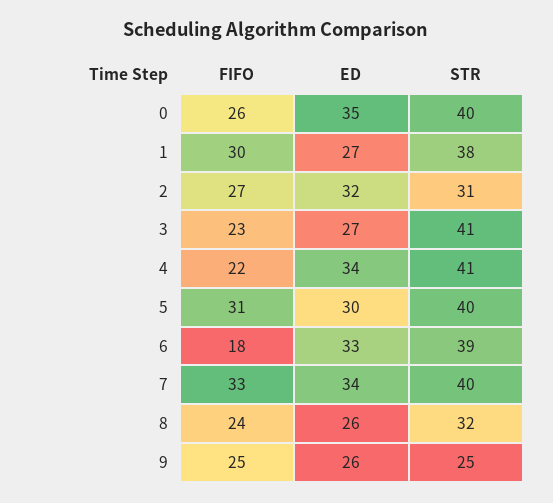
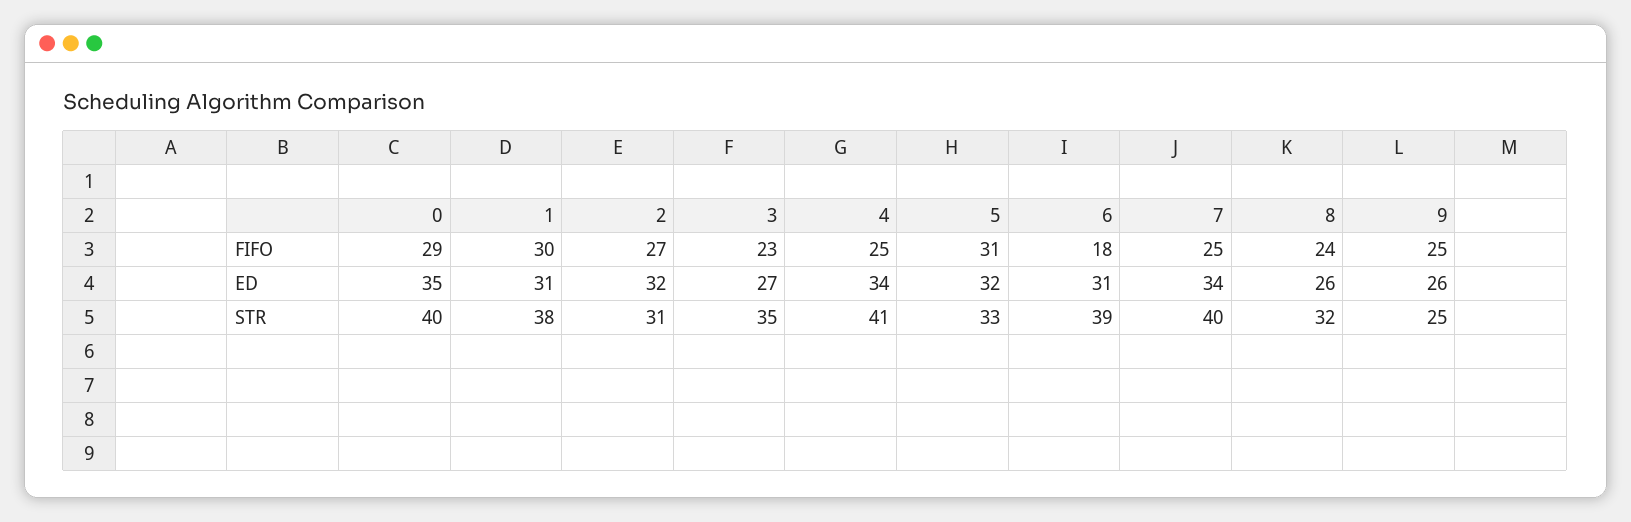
  {
    "FIFO": {
-     "0": 26,
+     "0": 29,
      "1": 30,
      "2": 27,
      "3": 23,
-     "4": 22,
+     "4": 25,
      "5": 31,
      "6": 18,
-     "7": 33,
+     "7": 25,
      "8": 24,
      "9": 25
    },
    "ED": {
      "0": 35,
-     "1": 27,
+     "1": 31,
      "2": 32,
      "3": 27,
      "4": 34,
-     "5": 30,
+     "5": 32,
-     "6": 33,
+     "6": 31,
      "7": 34,
      "8": 26,
      "9": 26
    },
    "STR": {
      "0": 40,
      "1": 38,
      "2": 31,
-     "3": 41,
+     "3": 35,
      "4": 41,
-     "5": 40,
+     "5": 33,
      "6": 39,
      "7": 40,
      "8": 32,
      "9": 25
    }
  }

